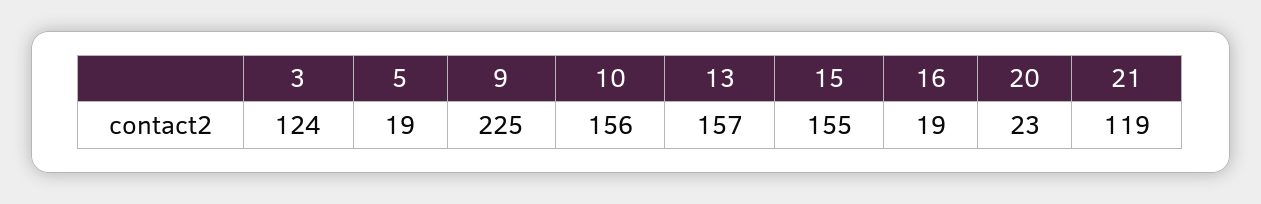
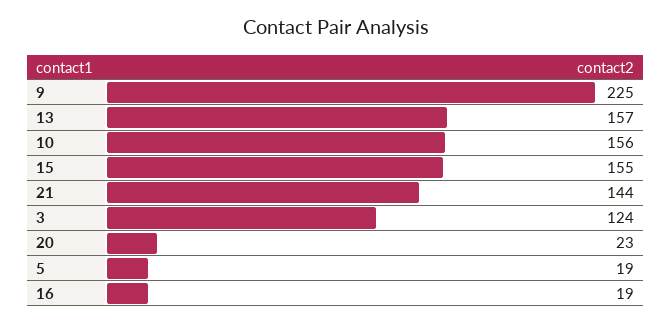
  {
    "3": 124,
    "5": 19,
    "9": 225,
    "10": 156,
    "13": 157,
    "15": 155,
    "16": 19,
    "20": 23,
-   "21": 119
+   "21": 144
  }

